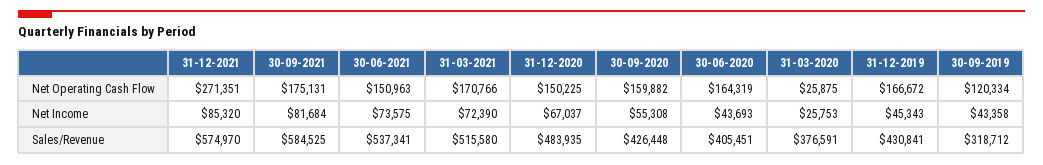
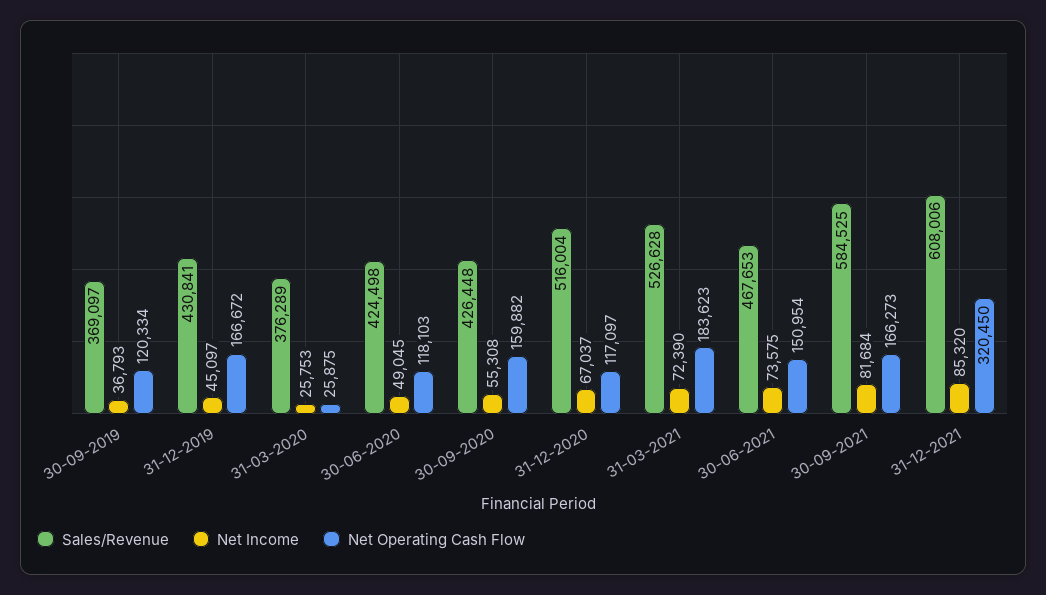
  {
    "Net Operating Cash Flow": {
-     "31-12-2021": 271351,
+     "31-12-2021": 320450,
-     "30-09-2021": 175131,
+     "30-09-2021": 166273,
-     "30-06-2021": 150963,
+     "30-06-2021": 150954,
-     "31-03-2021": 170766,
+     "31-03-2021": 183623,
-     "31-12-2020": 150225,
+     "31-12-2020": 117097,
      "30-09-2020": 159882,
-     "30-06-2020": 164319,
+     "30-06-2020": 118103,
      "31-03-2020": 25875,
      "31-12-2019": 166672,
      "30-09-2019": 120334
    },
    "Net Income": {
      "31-12-2021": 85320,
      "30-09-2021": 81684,
      "30-06-2021": 73575,
      "31-03-2021": 72390,
      "31-12-2020": 67037,
      "30-09-2020": 55308,
-     "30-06-2020": 43693,
+     "30-06-2020": 49045,
      "31-03-2020": 25753,
-     "31-12-2019": 45343,
+     "31-12-2019": 45097,
-     "30-09-2019": 43358
+     "30-09-2019": 36793
    },
    "Sales/Revenue": {
-     "31-12-2021": 574970,
+     "31-12-2021": 608006,
      "30-09-2021": 584525,
-     "30-06-2021": 537341,
+     "30-06-2021": 467653,
-     "31-03-2021": 515580,
+     "31-03-2021": 526628,
-     "31-12-2020": 483935,
+     "31-12-2020": 516004,
      "30-09-2020": 426448,
-     "30-06-2020": 405451,
+     "30-06-2020": 424498,
-     "31-03-2020": 376591,
+     "31-03-2020": 376289,
      "31-12-2019": 430841,
-     "30-09-2019": 318712
+     "30-09-2019": 369097
    }
  }

